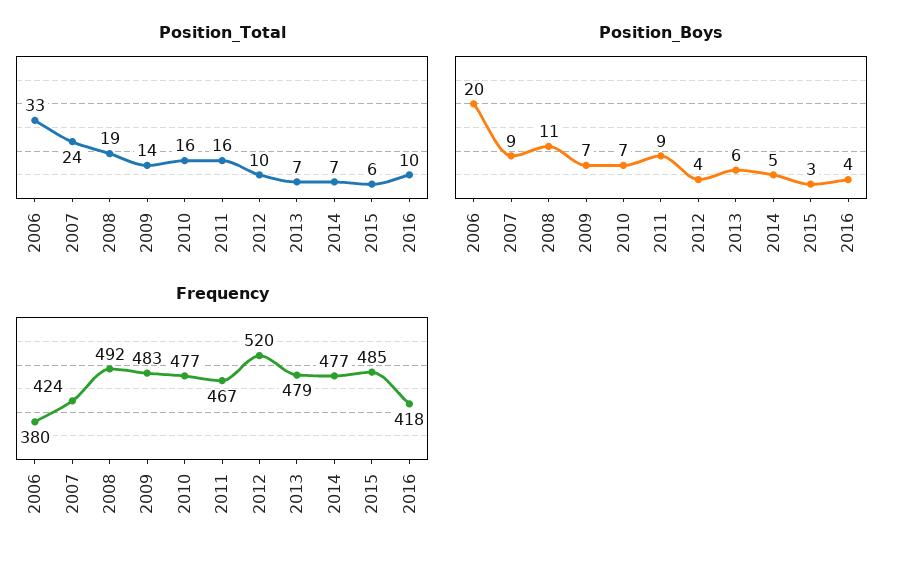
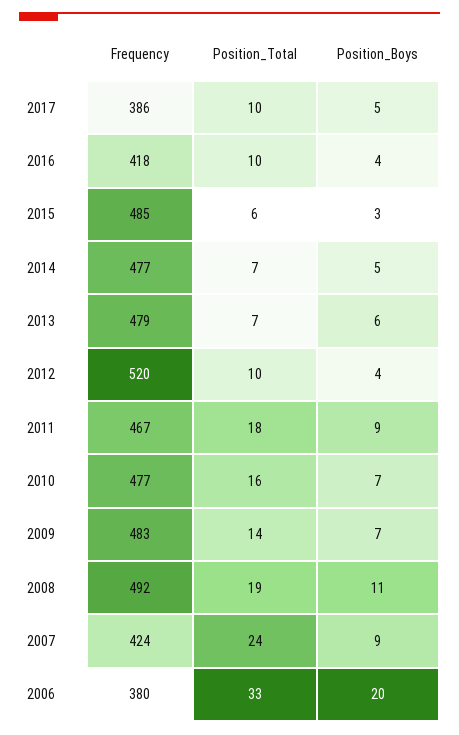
  {
    "Position_Total": {
      "2006": 33,
      "2007": 24,
      "2008": 19,
      "2009": 14,
      "2010": 16,
-     "2011": 16,
+     "2011": 18,
      "2012": 10,
      "2013": 7,
      "2014": 7,
      "2015": 6,
-     "2016": 10
+     "2016": 10,
+     "2017": 10
    },
    "Position_Boys": {
      "2006": 20,
      "2007": 9,
      "2008": 11,
      "2009": 7,
      "2010": 7,
      "2011": 9,
      "2012": 4,
      "2013": 6,
      "2014": 5,
      "2015": 3,
-     "2016": 4
+     "2016": 4,
+     "2017": 5
    },
    "Frequency": {
      "2006": 380,
      "2007": 424,
      "2008": 492,
      "2009": 483,
      "2010": 477,
      "2011": 467,
      "2012": 520,
      "2013": 479,
      "2014": 477,
      "2015": 485,
-     "2016": 418
+     "2016": 418,
+     "2017": 386
    }
  }

